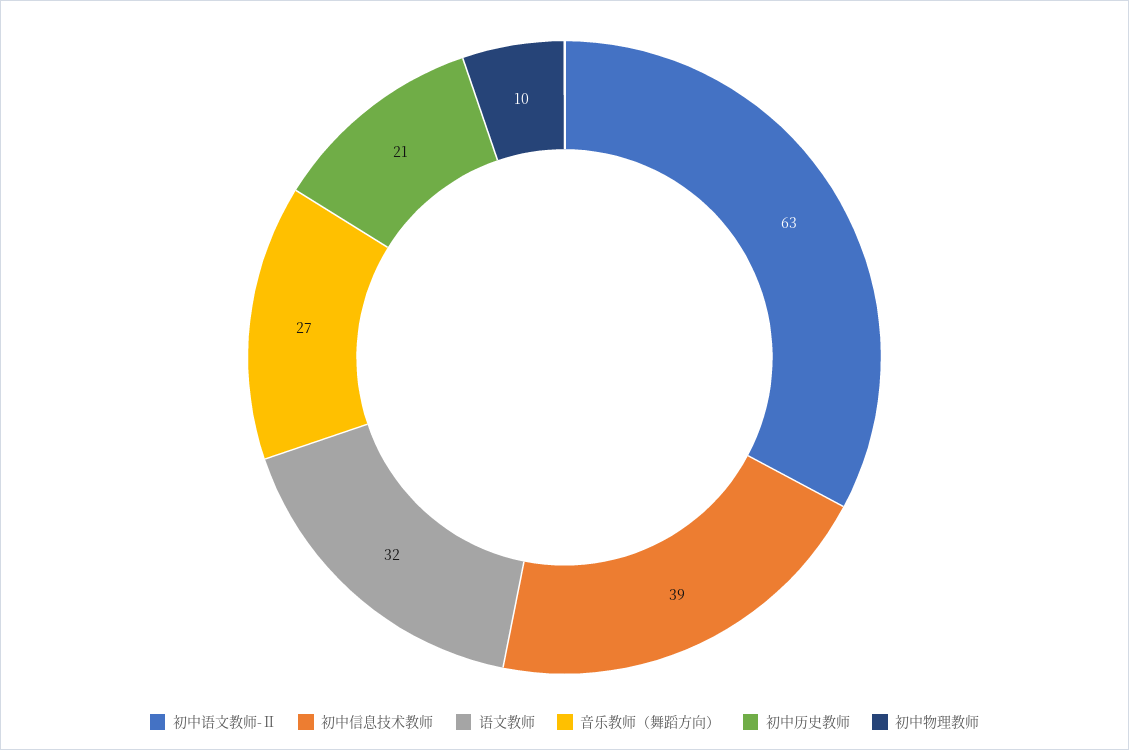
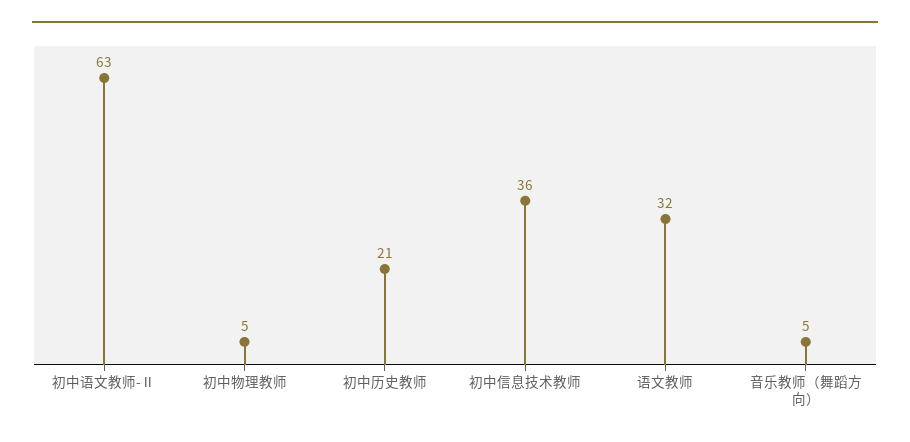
  {
    "初中语文教师-Ⅱ": 63,
-   "初中信息技术教师": 39,
+   "初中信息技术教师": 36,
    "语文教师": 32,
-   "音乐教师（舞蹈方向）": 27,
+   "音乐教师（舞蹈方向）": 5,
    "初中历史教师": 21,
-   "初中物理教师": 10
+   "初中物理教师": 5
  }

